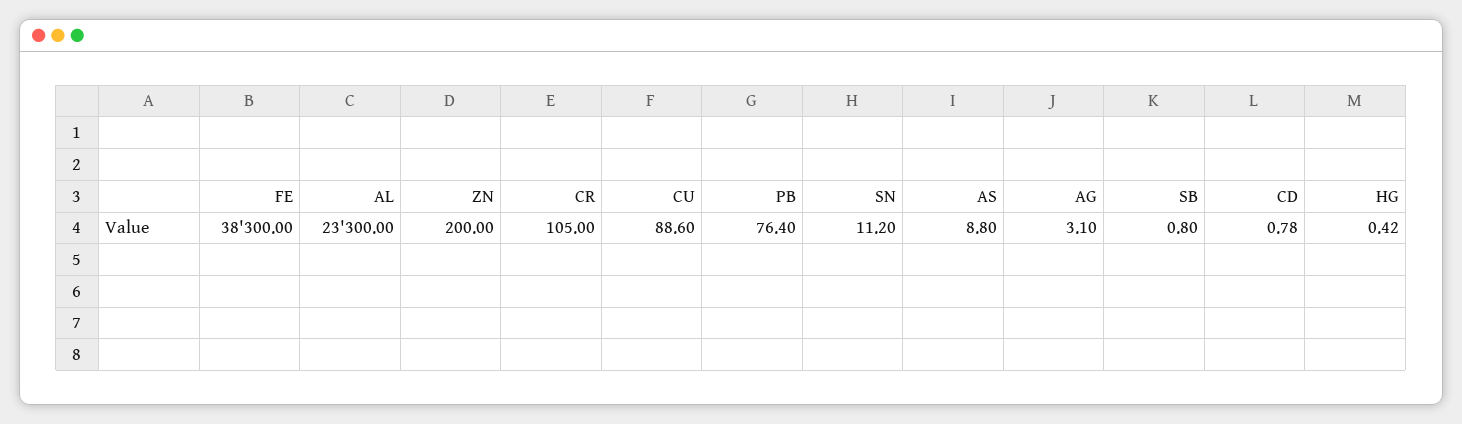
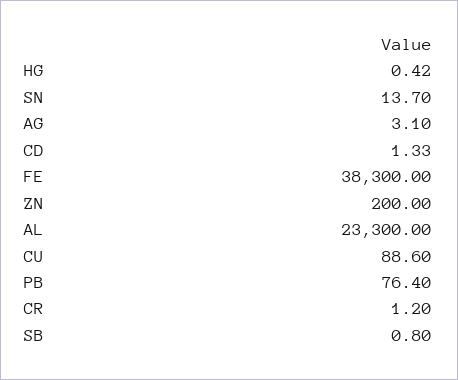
  {
    "FE": 38300,
    "AL": 23300,
    "ZN": 200,
-   "CR": 105,
+   "CR": 1.2,
    "CU": 88.6,
    "PB": 76.4,
-   "SN": 11.2,
+   "SN": 13.7,
-   "AS": 8.8,
    "AG": 3.1,
    "SB": 0.8,
-   "CD": 0.78,
+   "CD": 1.33,
    "HG": 0.42
  }

